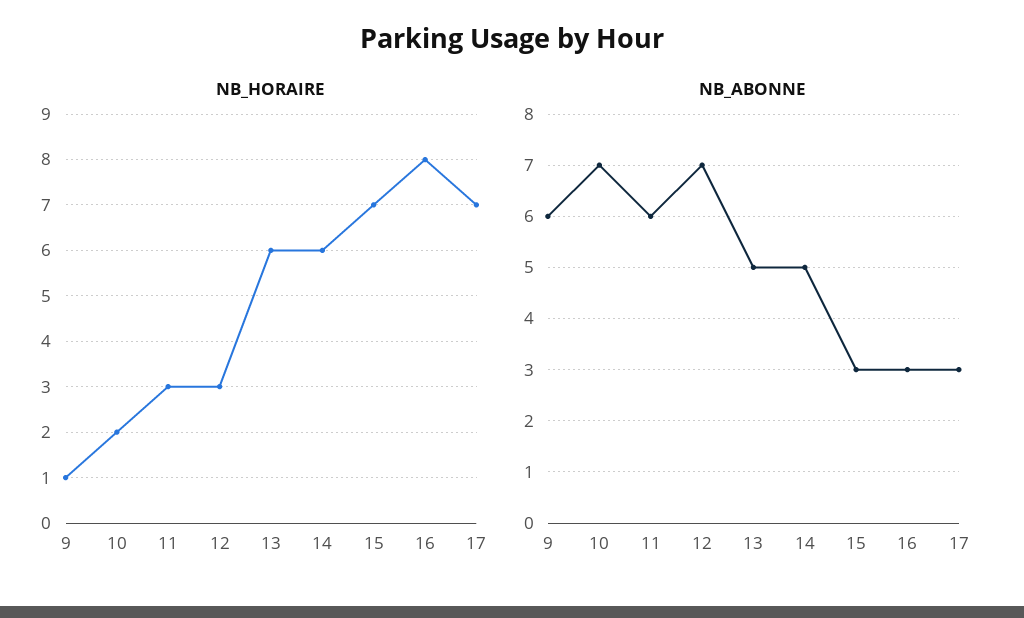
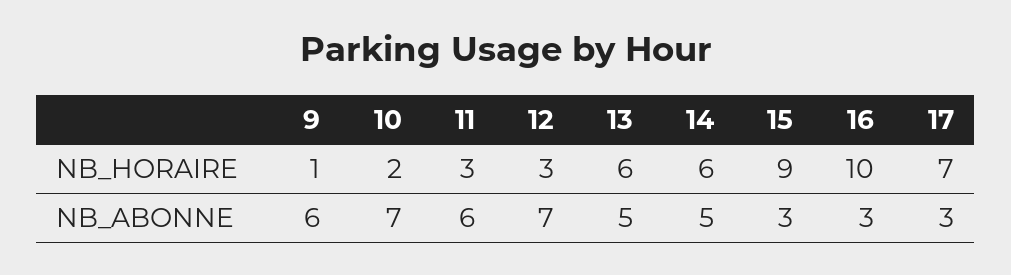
  {
    "NB_HORAIRE": {
      "9": 1,
      "10": 2,
      "11": 3,
      "12": 3,
      "13": 6,
      "14": 6,
-     "15": 7,
+     "15": 9,
-     "16": 8,
+     "16": 10,
      "17": 7
    },
    "NB_ABONNE": {
      "9": 6,
      "10": 7,
      "11": 6,
      "12": 7,
      "13": 5,
      "14": 5,
      "15": 3,
      "16": 3,
      "17": 3
    }
  }

